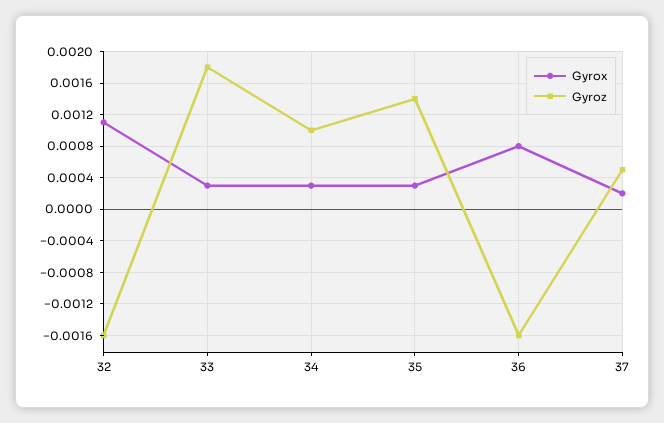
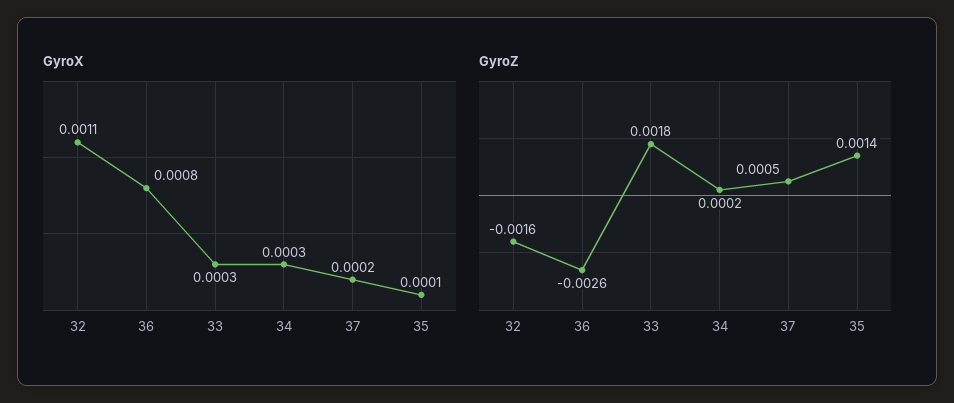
  {
    "Gyrox": {
      "32": 0.0011,
      "33": 0.0003,
      "34": 0.0003,
-     "35": 0.0003,
+     "35": 0.0001,
      "36": 0.0008,
      "37": 0.0002
    },
    "Gyroz": {
      "32": -0.0016,
      "33": 0.0018,
-     "34": 0.001,
+     "34": 0.0002,
      "35": 0.0014,
-     "36": -0.0016,
+     "36": -0.0026,
      "37": 0.0005
    }
  }

